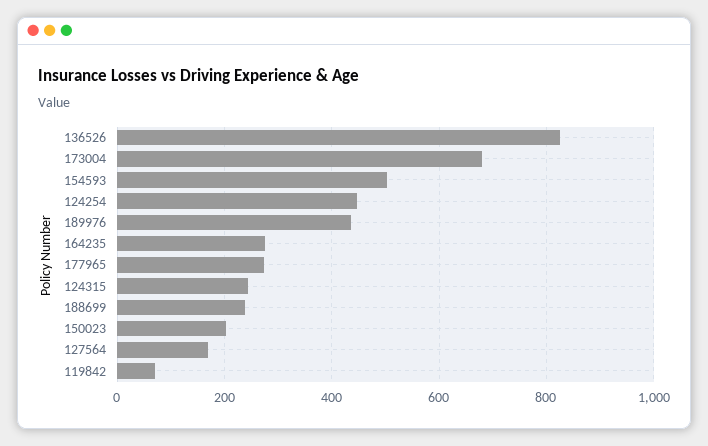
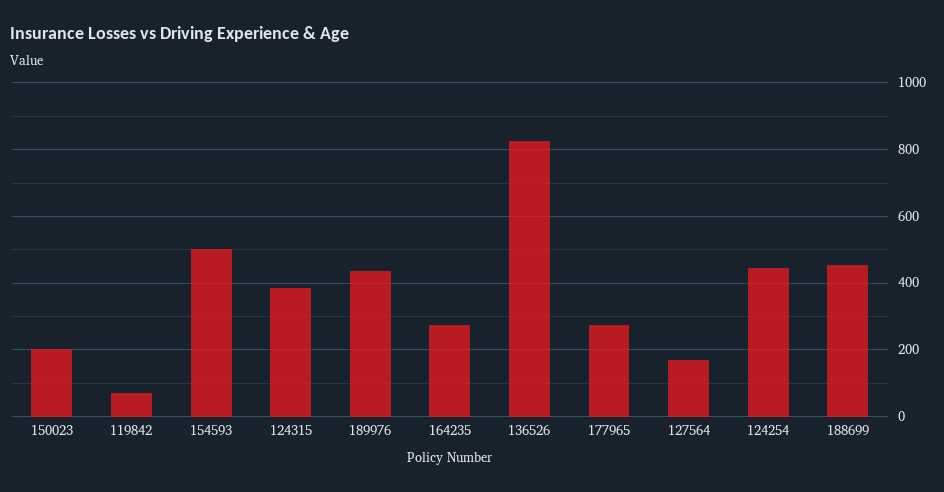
  {
    "136526": 820,
-   "173004": 680,
    "154593": 500,
    "124254": 440,
    "189976": 440,
    "164235": 280,
    "177965": 280,
-   "124315": 240,
+   "124315": 380,
-   "188699": 240,
+   "188699": 460,
    "150023": 200,
    "127564": 160,
    "119842": 60
  }

